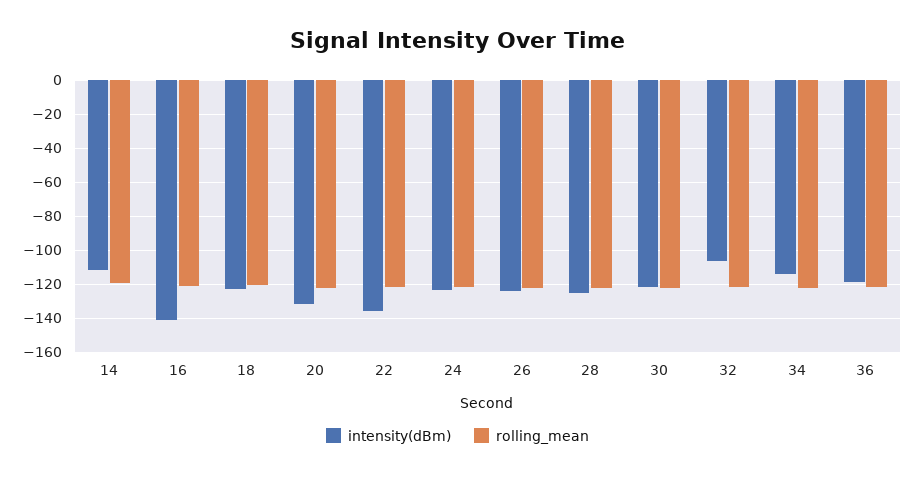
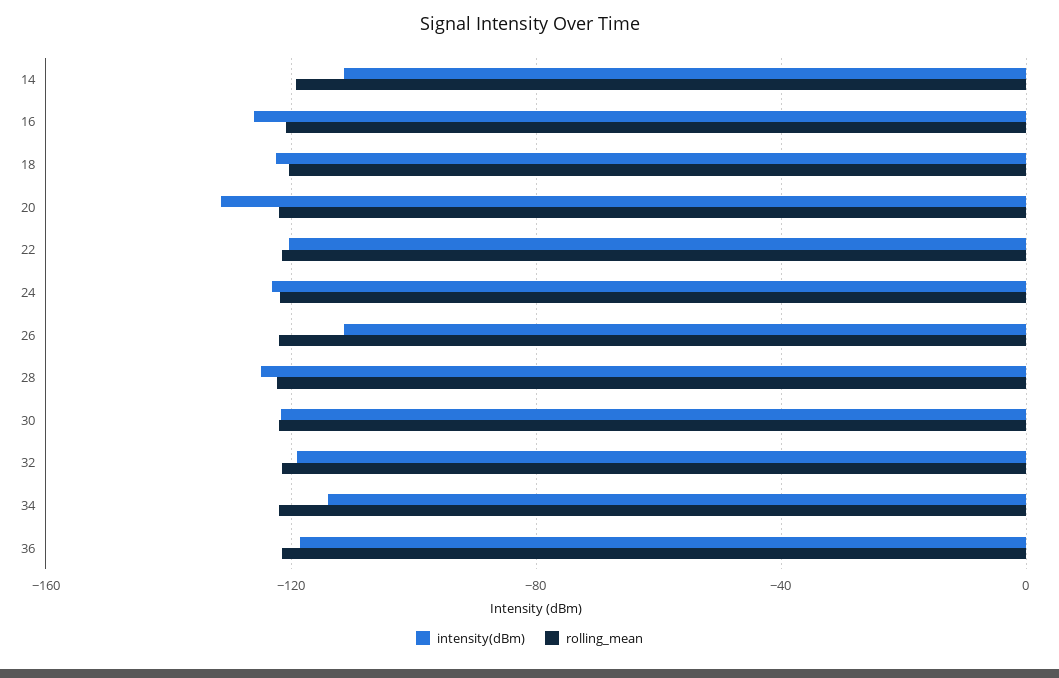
  {
    "intensity(dBm)": {
      "14": -110,
-     "16": -140,
+     "16": -125,
      "18": -125,
      "20": -130,
-     "22": -135,
+     "22": -120,
      "24": -125,
-     "26": -125,
+     "26": -110,
      "28": -125,
      "30": -120,
-     "32": -105,
+     "32": -120,
      "34": -115,
      "36": -120
    },
    "rolling_mean": {
      "14": -120,
      "16": -120,
      "18": -120,
      "20": -120,
      "22": -120,
      "24": -120,
      "26": -120,
      "28": -120,
      "30": -120,
      "32": -120,
      "34": -120,
      "36": -120
    }
  }

